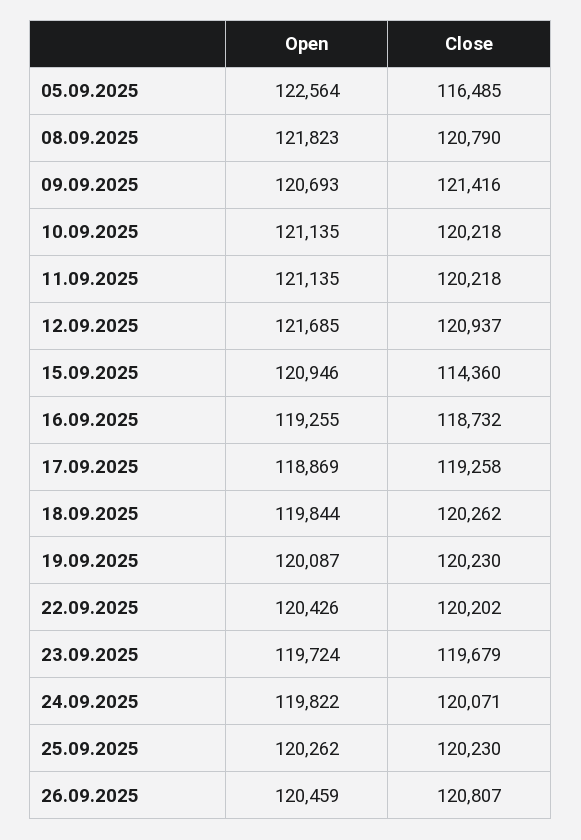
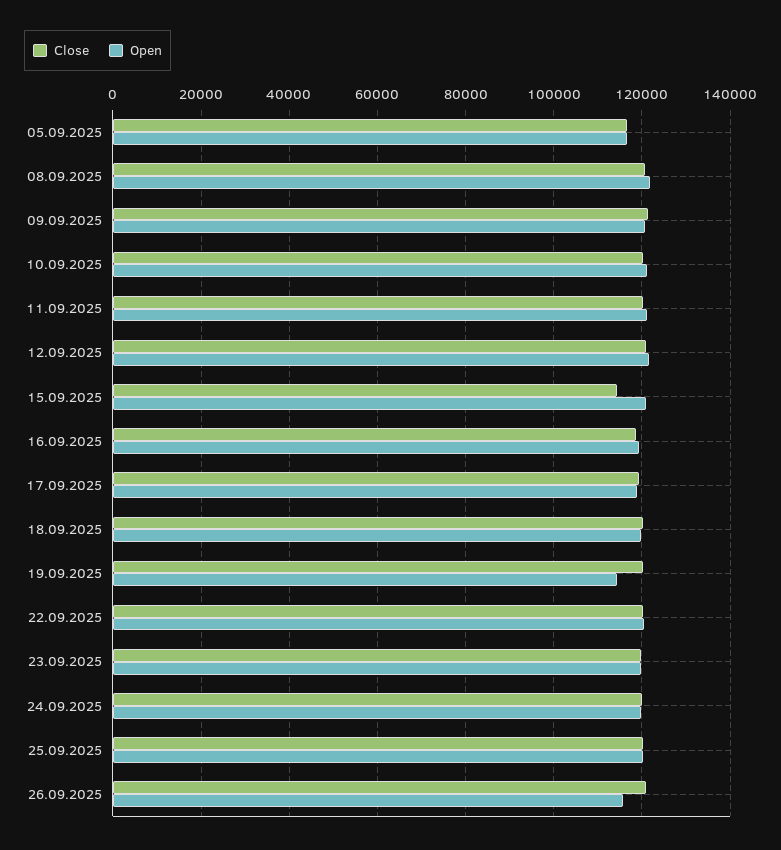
  {
    "Open": {
-     "05.09.2025": 122564,
+     "05.09.2025": 116000,
      "08.09.2025": 121823,
      "09.09.2025": 120693,
      "10.09.2025": 121135,
      "11.09.2025": 121135,
      "12.09.2025": 121685,
      "15.09.2025": 120946,
      "16.09.2025": 119255,
      "17.09.2025": 118869,
      "18.09.2025": 119844,
-     "19.09.2025": 120087,
+     "19.09.2025": 114000,
      "22.09.2025": 120426,
      "23.09.2025": 119724,
      "24.09.2025": 119822,
      "25.09.2025": 120262,
-     "26.09.2025": 120459
+     "26.09.2025": 116000
    },
    "Close": {
      "05.09.2025": 116485,
      "08.09.2025": 120790,
      "09.09.2025": 121416,
      "10.09.2025": 120218,
      "11.09.2025": 120218,
      "12.09.2025": 120937,
      "15.09.2025": 114360,
      "16.09.2025": 118732,
      "17.09.2025": 119258,
      "18.09.2025": 120262,
      "19.09.2025": 120230,
      "22.09.2025": 120202,
      "23.09.2025": 119679,
      "24.09.2025": 120071,
      "25.09.2025": 120230,
      "26.09.2025": 120807
    }
  }

